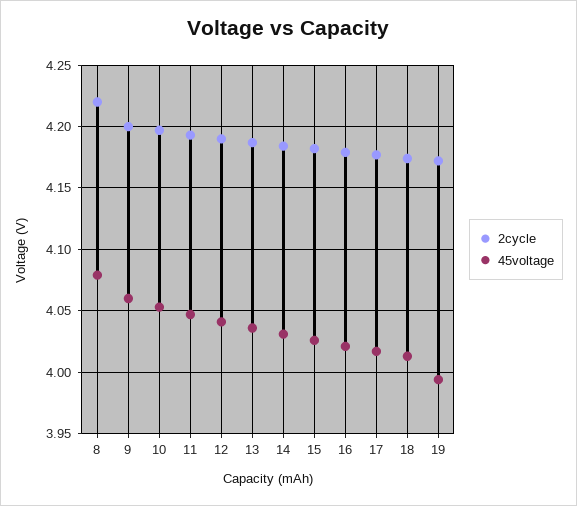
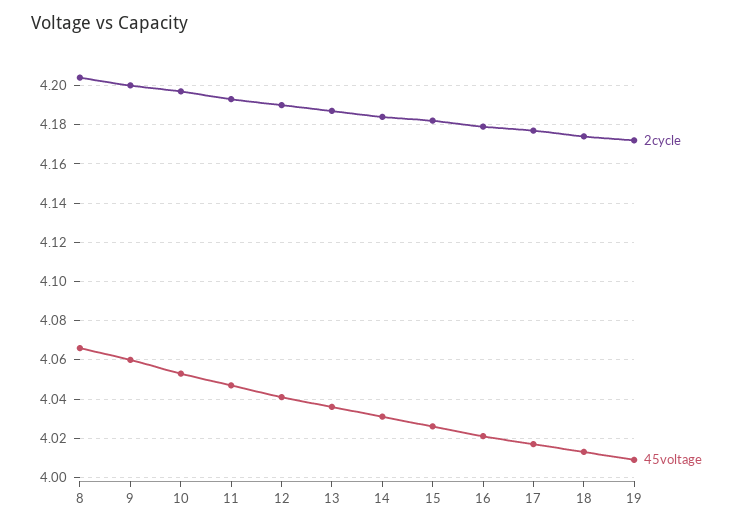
  {
    "2cycle": {
-     "8": 4.22,
+     "8": 4.205,
      "9": 4.2,
      "10": 4.195,
      "11": 4.195,
      "12": 4.19,
      "13": 4.185,
      "14": 4.185,
      "15": 4.18,
      "16": 4.18,
      "17": 4.175,
      "18": 4.175,
      "19": 4.17
    },
    "45voltage": {
-     "8": 4.08,
+     "8": 4.065,
      "9": 4.06,
      "10": 4.055,
      "11": 4.045,
      "12": 4.04,
      "13": 4.035,
      "14": 4.03,
      "15": 4.025,
      "16": 4.02,
      "17": 4.015,
      "18": 4.015,
-     "19": 3.995
+     "19": 4.01
    }
  }

